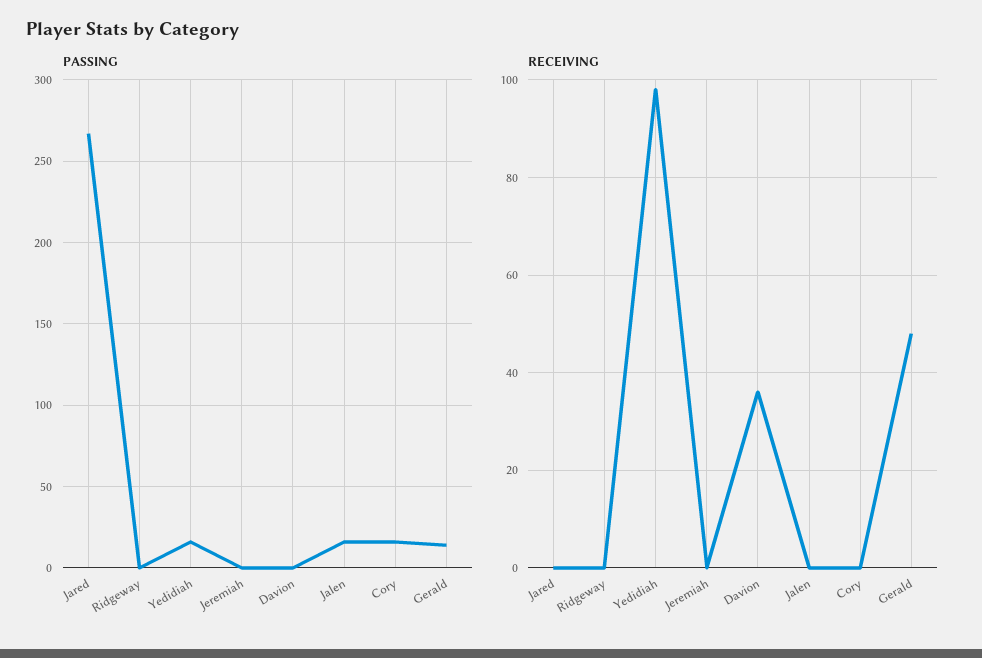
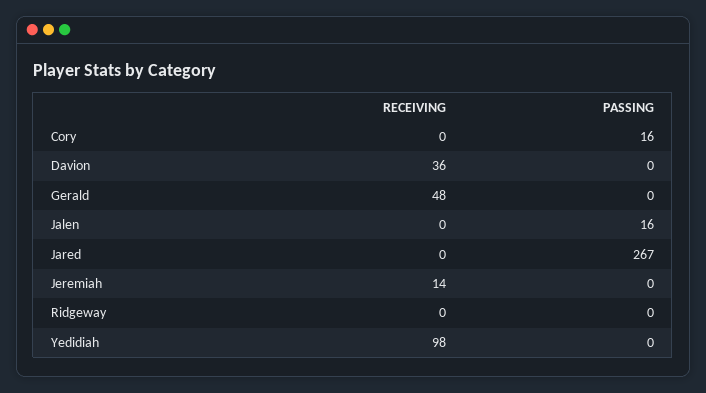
  {
    "PASSING": {
      "Jared": 267,
      "Ridgeway": 0,
-     "Yedidiah": 15,
+     "Yedidiah": 0,
      "Jeremiah": 0,
      "Davion": 0,
      "Jalen": 16,
      "Cory": 16,
-     "Gerald": 15
+     "Gerald": 0
    },
    "RECEIVING": {
      "Jared": 0,
      "Ridgeway": 0,
      "Yedidiah": 98,
-     "Jeremiah": 0,
+     "Jeremiah": 14,
      "Davion": 36,
      "Jalen": 0,
      "Cory": 0,
      "Gerald": 48
    }
  }

